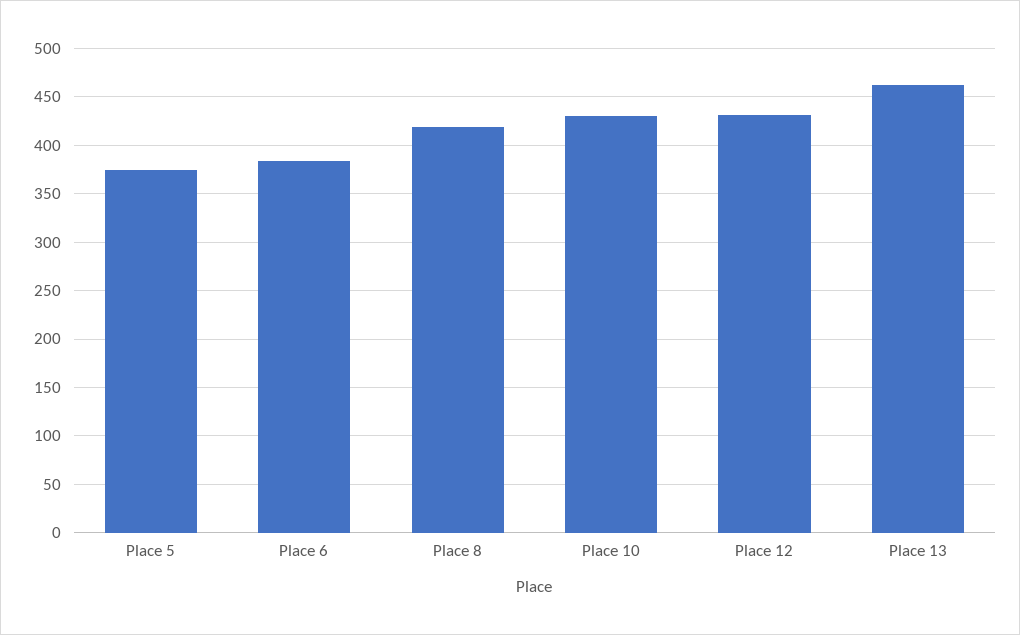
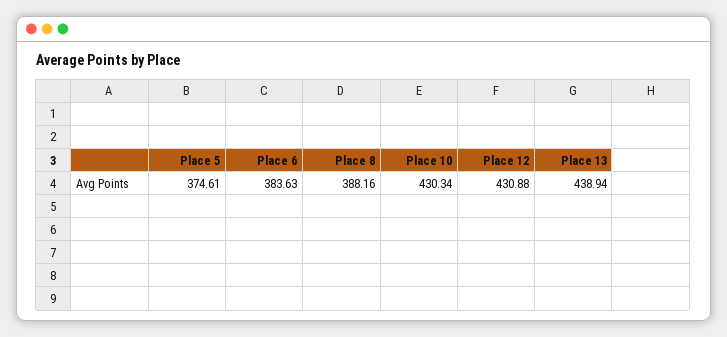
  {
    "Place 5": 374.61,
    "Place 6": 383.63,
-   "Place 8": 420,
+   "Place 8": 388.16,
    "Place 10": 430.34,
    "Place 12": 430.88,
-   "Place 13": 460
+   "Place 13": 438.94
  }

